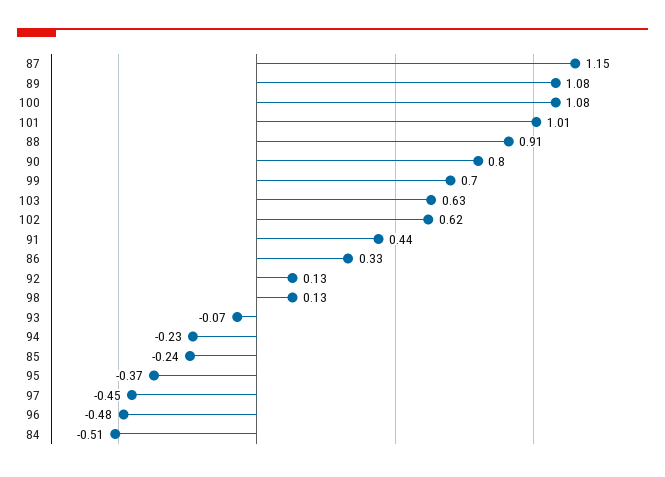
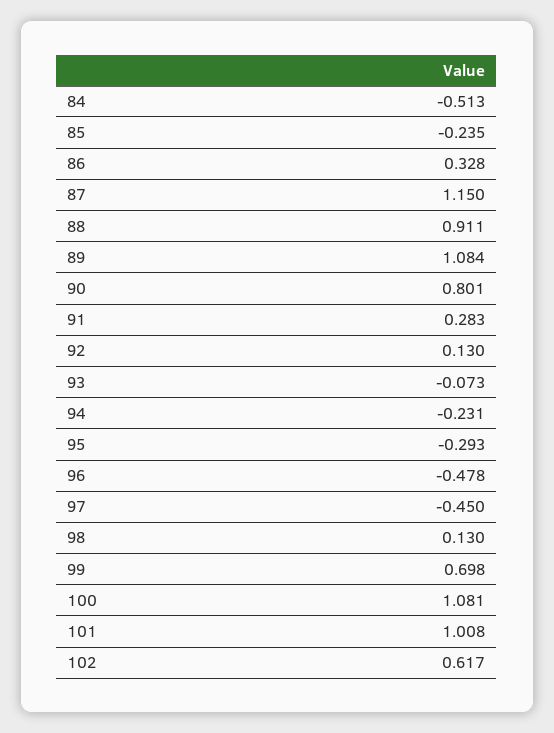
  {
    "87": 1.15,
    "89": 1.084,
    "100": 1.081,
    "101": 1.008,
    "88": 0.911,
    "90": 0.801,
    "99": 0.698,
-   "103": 0.63,
    "102": 0.617,
-   "91": 0.44,
+   "91": 0.283,
    "86": 0.328,
    "92": 0.13,
    "98": 0.13,
    "93": -0.073,
    "94": -0.231,
    "85": -0.235,
-   "95": -0.37,
+   "95": -0.293,
    "97": -0.45,
    "96": -0.478,
    "84": -0.513
  }

